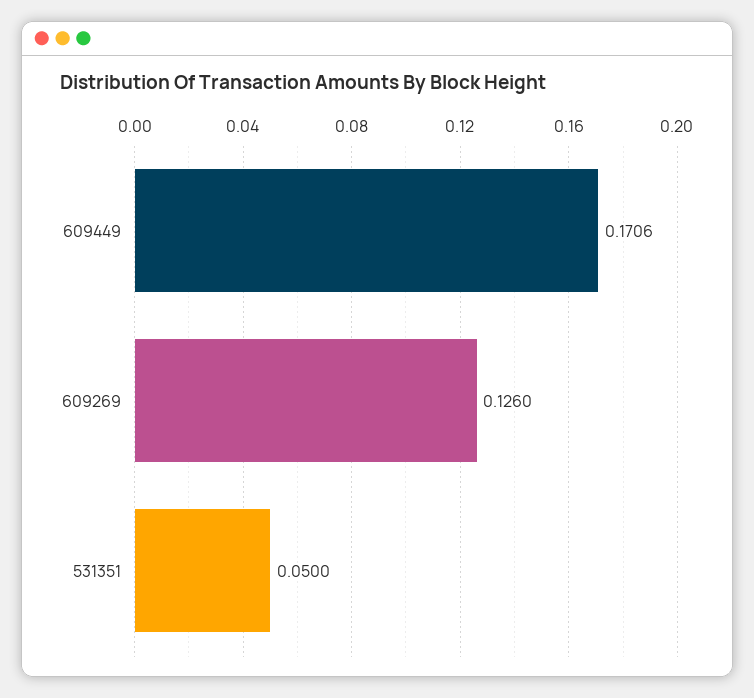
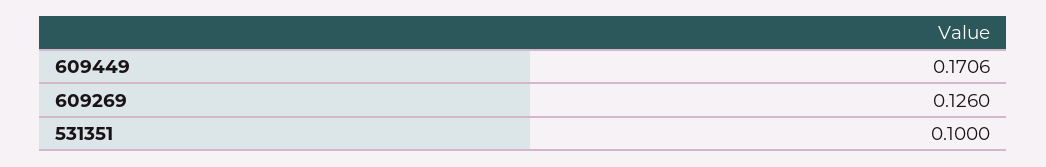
  {
    "609449": 0.1706,
    "609269": 0.126,
-   "531351": 0.05
+   "531351": 0.1
  }

